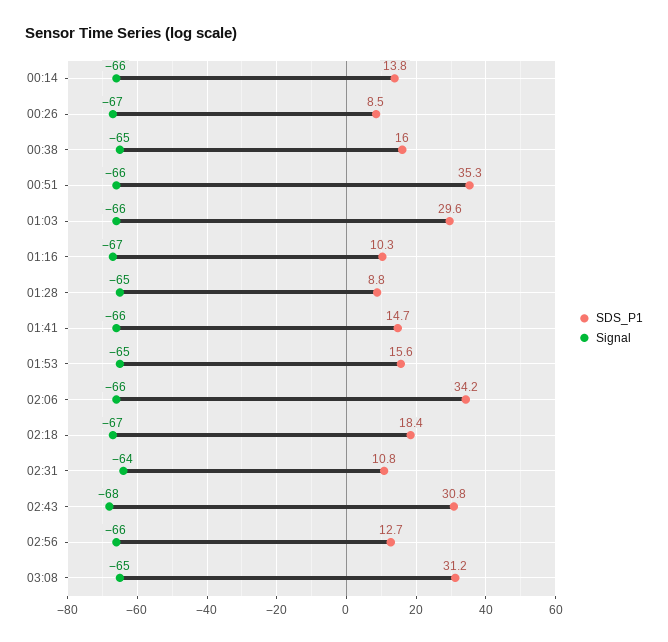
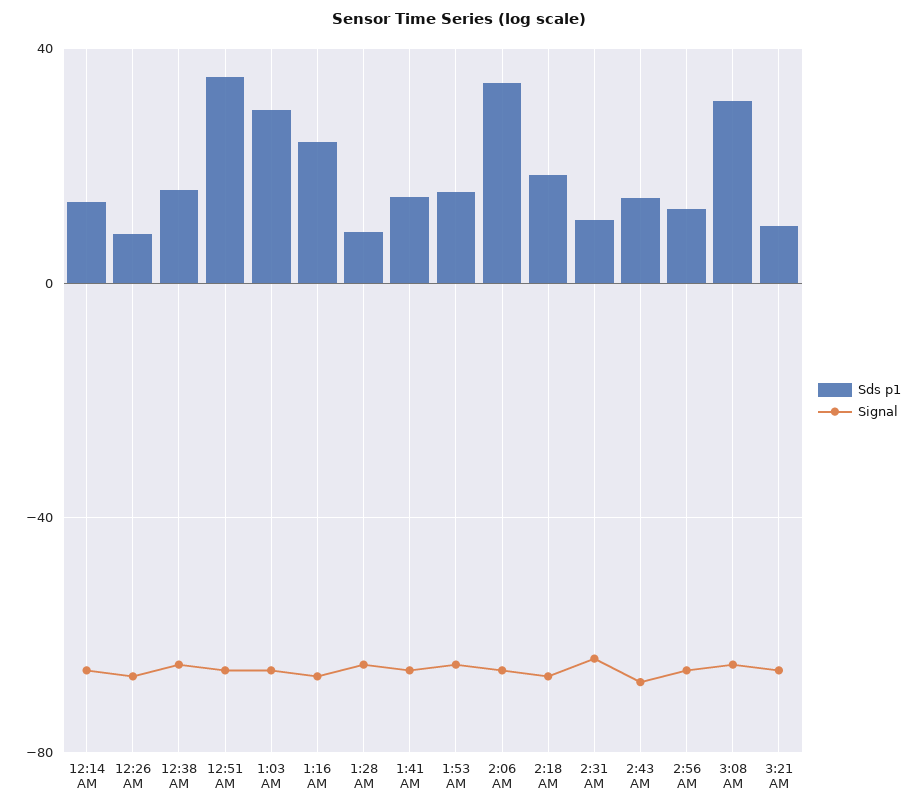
  {
    "SDS_P1": {
      "00:14": 13.8,
      "00:26": 8.5,
      "00:38": 16,
      "00:51": 35.3,
      "01:03": 29.6,
-     "01:16": 10.3,
+     "01:16": 25,
      "01:28": 8.8,
      "01:41": 14.7,
      "01:53": 15.6,
      "02:06": 34.2,
      "02:18": 18.4,
      "02:31": 10.8,
-     "02:43": 30.8,
+     "02:43": 15,
      "02:56": 12.7,
-     "03:08": 31.2
+     "03:08": 31.2,
+     "3:21 AM": 10
    },
    "Signal": {
      "00:14": -66,
      "00:26": -67,
      "00:38": -65,
      "00:51": -66,
      "01:03": -66,
      "01:16": -67,
      "01:28": -65,
      "01:41": -66,
      "01:53": -65,
      "02:06": -66,
      "02:18": -67,
      "02:31": -64,
      "02:43": -68,
      "02:56": -66,
-     "03:08": -65
+     "03:08": -65,
+     "3:21 AM": -65
    }
  }

